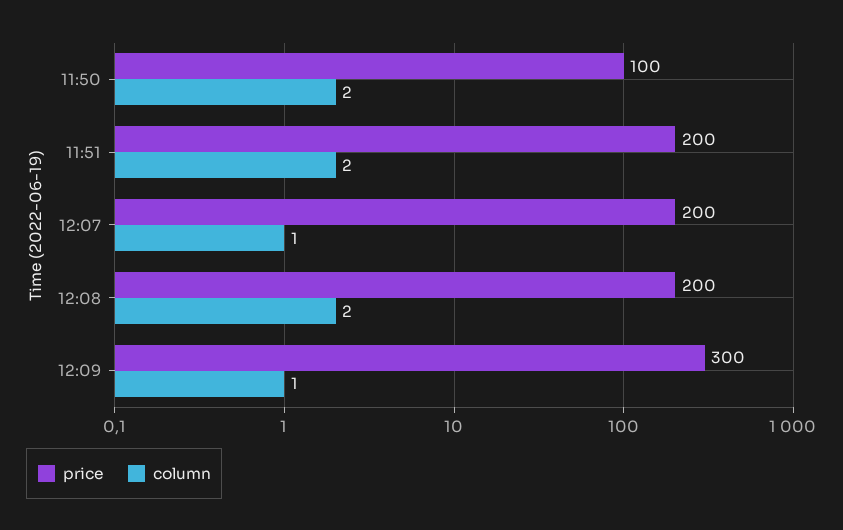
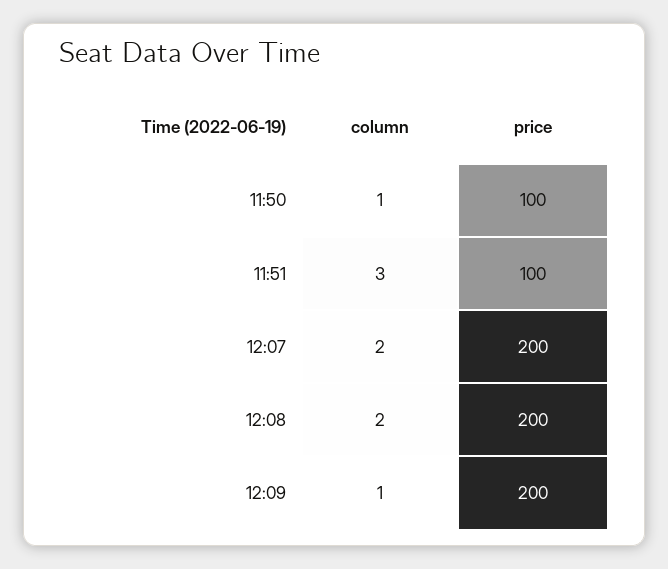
  {
    "price": {
      "11:50": 100,
-     "11:51": 200,
+     "11:51": 100,
      "12:07": 200,
      "12:08": 200,
-     "12:09": 300
+     "12:09": 200
    },
    "column": {
-     "11:50": 2,
+     "11:50": 1,
-     "11:51": 2,
+     "11:51": 3,
-     "12:07": 1,
+     "12:07": 2,
      "12:08": 2,
      "12:09": 1
    }
  }

